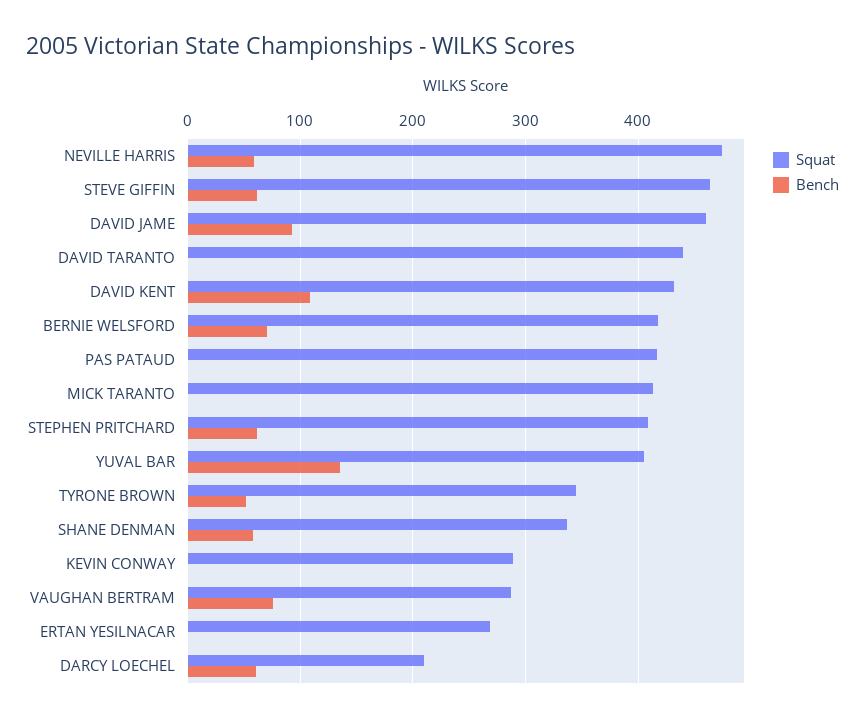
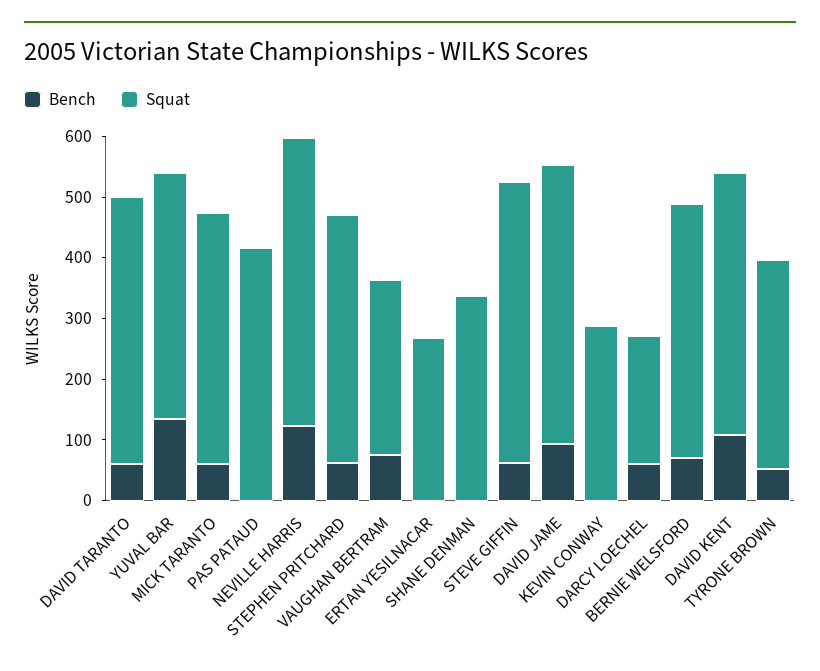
  {
    "Squat": {
      "NEVILLE HARRIS": 470,
      "STEVE GIFFIN": 460,
      "DAVID JAME": 460,
      "DAVID TARANTO": 440,
      "DAVID KENT": 430,
      "BERNIE WELSFORD": 420,
      "PAS PATAUD": 420,
      "MICK TARANTO": 410,
      "STEPHEN PRITCHARD": 410,
      "YUVAL BAR": 400,
      "TYRONE BROWN": 340,
      "SHANE DENMAN": 340,
      "KEVIN CONWAY": 290,
      "VAUGHAN BERTRAM": 290,
      "ERTAN YESILNACAR": 270,
      "DARCY LOECHEL": 210
    },
    "Bench": {
-     "NEVILLE HARRIS": 60,
+     "NEVILLE HARRIS": 120,
      "STEVE GIFFIN": 60,
      "DAVID JAME": 90,
-     "DAVID TARANTO": 0,
+     "DAVID TARANTO": 60,
      "DAVID KENT": 110,
      "BERNIE WELSFORD": 70,
      "PAS PATAUD": 0,
-     "MICK TARANTO": 0,
+     "MICK TARANTO": 60,
      "STEPHEN PRITCHARD": 60,
      "YUVAL BAR": 140,
      "TYRONE BROWN": 50,
-     "SHANE DENMAN": 60,
+     "SHANE DENMAN": 0,
      "KEVIN CONWAY": 0,
      "VAUGHAN BERTRAM": 80,
      "ERTAN YESILNACAR": 0,
      "DARCY LOECHEL": 60
    }
  }

